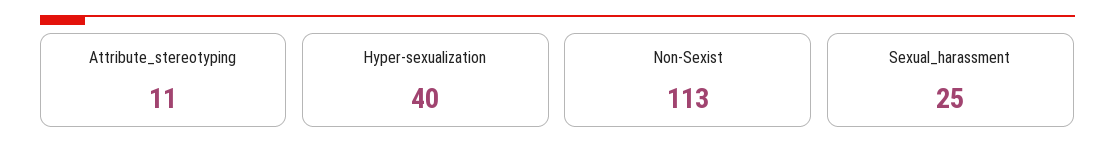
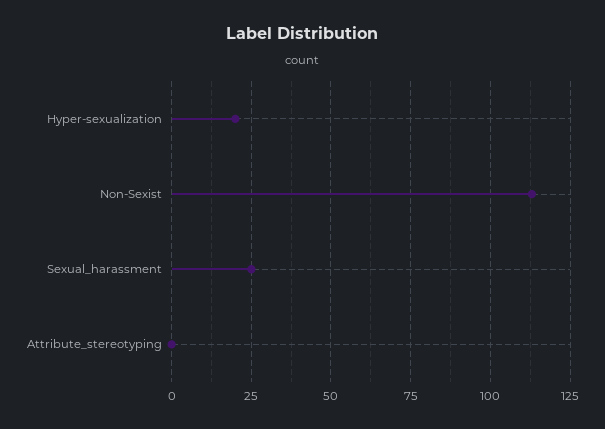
  {
-   "Attribute_stereotyping": 11,
+   "Attribute_stereotyping": 0,
-   "Hyper-sexualization": 40,
+   "Hyper-sexualization": 20,
    "Non-Sexist": 113,
    "Sexual_harassment": 25
  }

